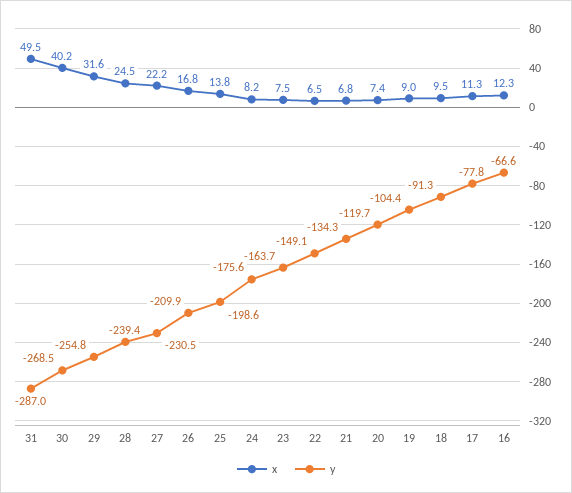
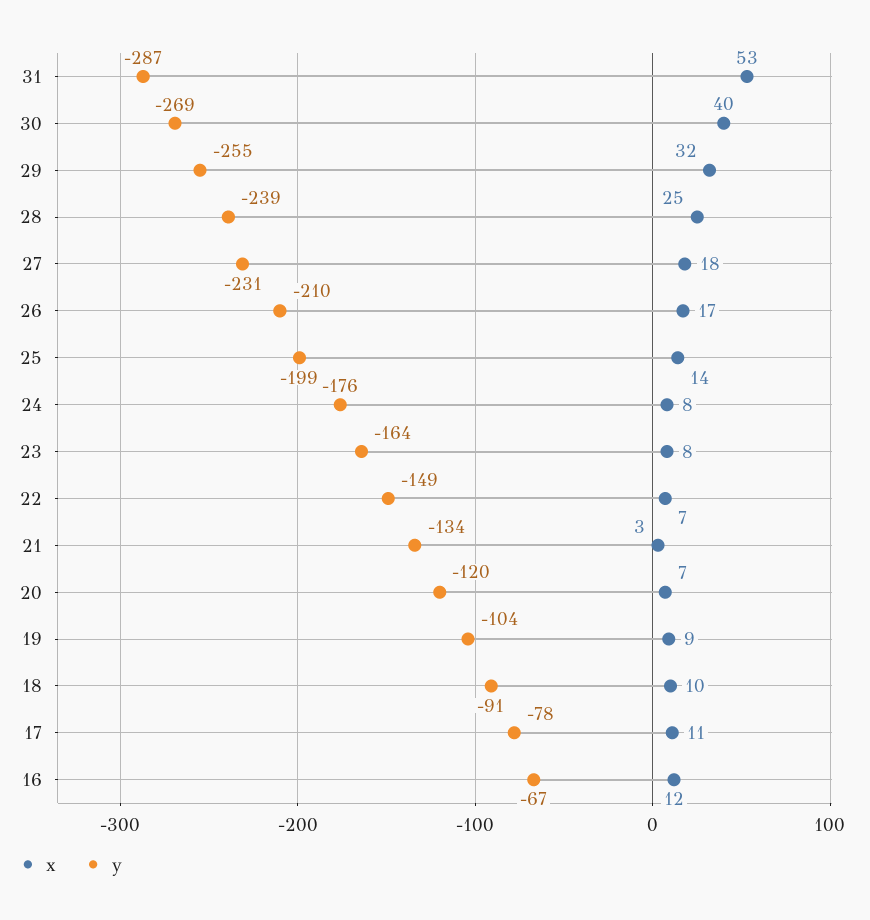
  {
    "x": {
-     "31": 49.5,
+     "31": 53,
      "30": 40.2,
      "29": 31.6,
      "28": 24.5,
-     "27": 22.2,
+     "27": 18,
      "26": 16.8,
      "25": 13.8,
      "24": 8.2,
      "23": 7.5,
      "22": 6.5,
-     "21": 6.8,
+     "21": 3,
      "20": 7.4,
      "19": 9,
      "18": 9.5,
      "17": 11.3,
      "16": 12.3
    },
    "y": {
      "31": -287,
      "30": -268.5,
      "29": -254.8,
      "28": -239.4,
      "27": -230.5,
      "26": -209.9,
      "25": -198.6,
      "24": -175.6,
      "23": -163.7,
      "22": -149.1,
      "21": -134.3,
      "20": -119.7,
      "19": -104.4,
      "18": -91.3,
      "17": -77.8,
      "16": -66.6
    }
  }

